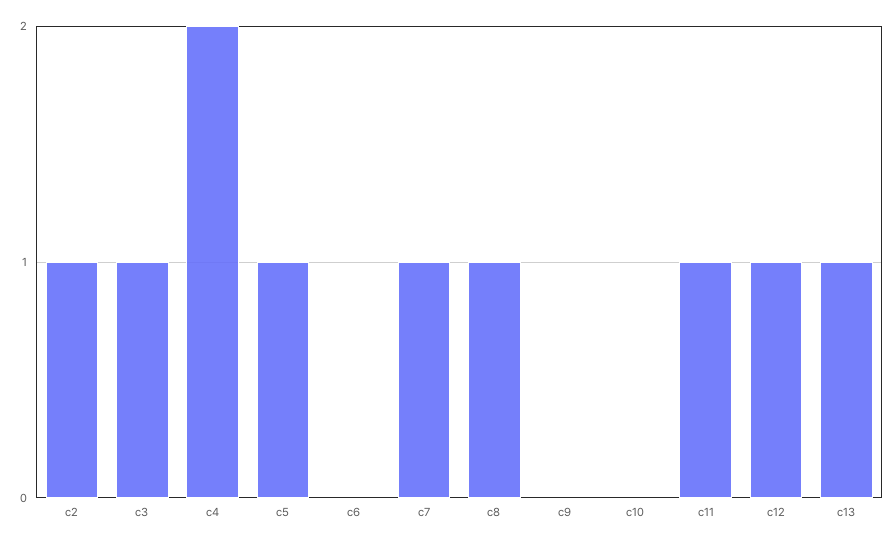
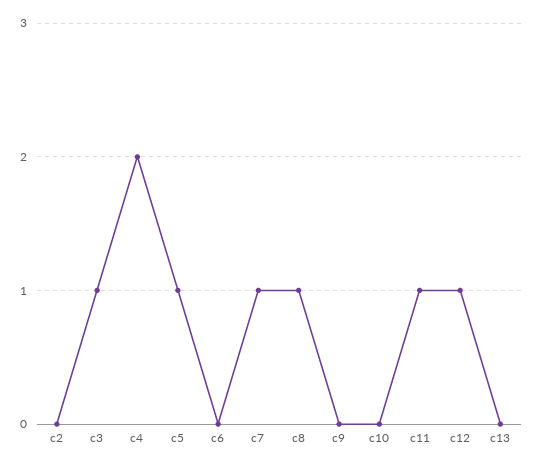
  {
-   "c2": 1,
+   "c2": 0,
    "c3": 1,
    "c4": 2,
    "c5": 1,
    "c6": 0,
    "c7": 1,
    "c8": 1,
    "c9": 0,
    "c10": 0,
    "c11": 1,
    "c12": 1,
-   "c13": 1
+   "c13": 0
  }

